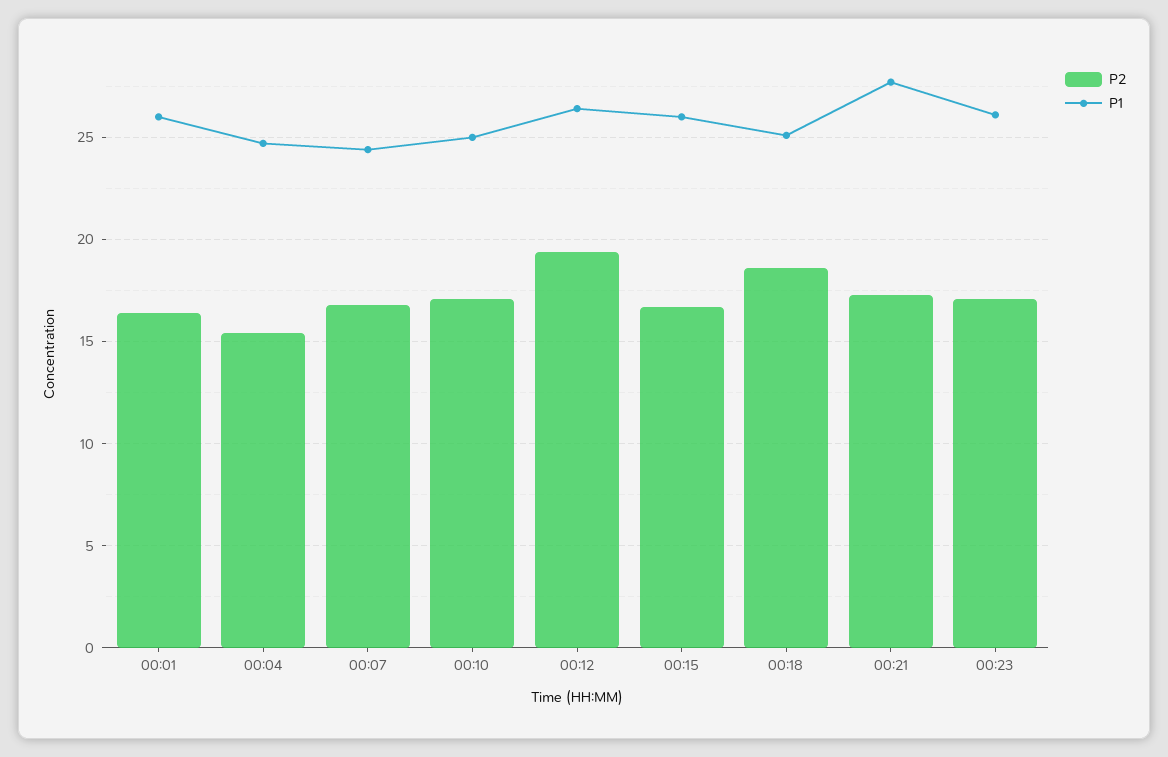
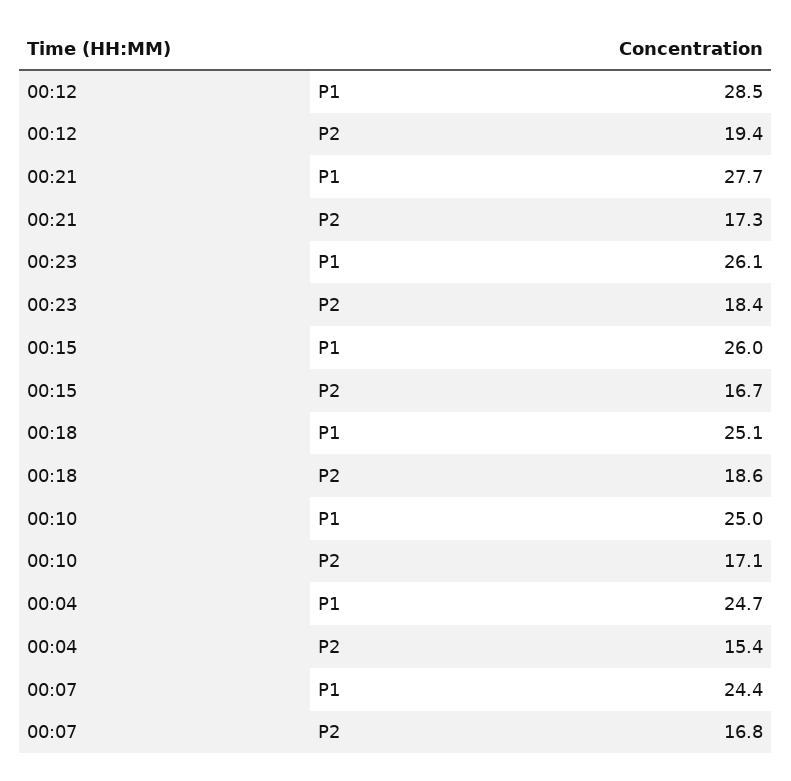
  {
    "P2": {
-     "00:01": 16.5,
      "00:04": 15.4,
      "00:07": 16.8,
      "00:10": 17.1,
      "00:12": 19.4,
      "00:15": 16.7,
      "00:18": 18.6,
      "00:21": 17.3,
-     "00:23": 17
+     "00:23": 18.4
    },
    "P1": {
-     "00:01": 26,
      "00:04": 24.7,
      "00:07": 24.4,
      "00:10": 25,
-     "00:12": 26.5,
+     "00:12": 28.5,
      "00:15": 26,
      "00:18": 25.1,
      "00:21": 27.7,
      "00:23": 26.1
    }
  }

